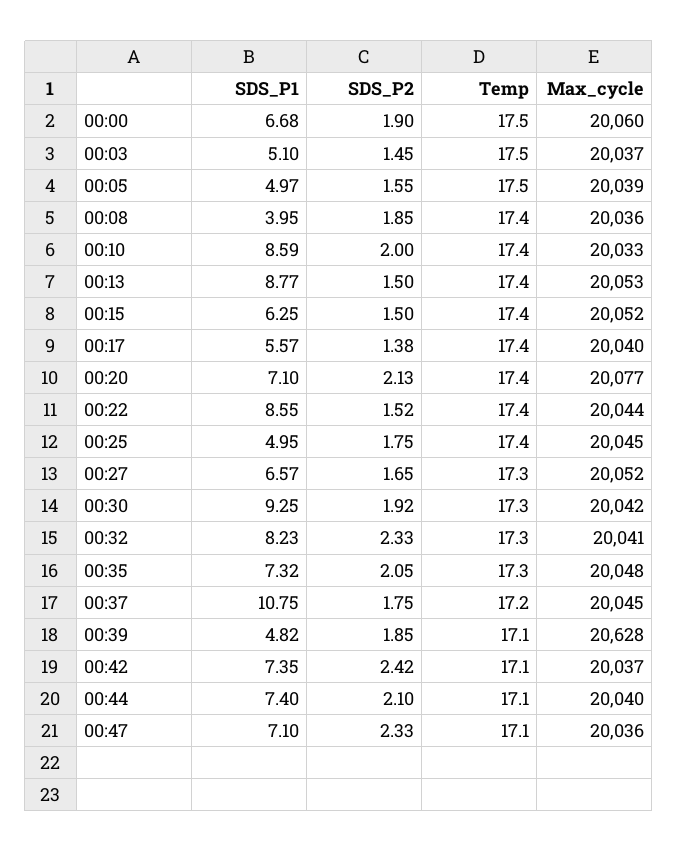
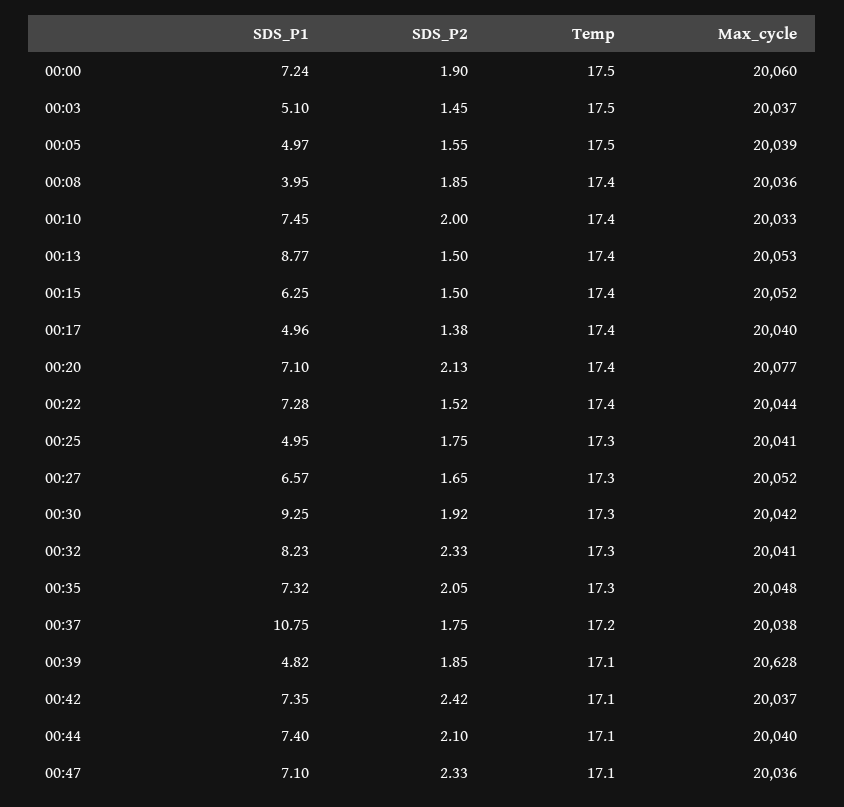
  {
    "SDS_P1": {
-     "00:00": 6.68,
+     "00:00": 7.24,
      "00:03": 5.1,
      "00:05": 4.97,
      "00:08": 3.95,
-     "00:10": 8.59,
+     "00:10": 7.45,
      "00:13": 8.77,
      "00:15": 6.25,
-     "00:17": 5.57,
+     "00:17": 4.96,
      "00:20": 7.1,
-     "00:22": 8.55,
+     "00:22": 7.28,
      "00:25": 4.95,
      "00:27": 6.57,
      "00:30": 9.25,
      "00:32": 8.23,
      "00:35": 7.32,
      "00:37": 10.75,
      "00:39": 4.82,
      "00:42": 7.35,
      "00:44": 7.4,
      "00:47": 7.1
    },
    "SDS_P2": {
      "00:00": 1.9,
      "00:03": 1.45,
      "00:05": 1.55,
      "00:08": 1.85,
      "00:10": 2,
      "00:13": 1.5,
      "00:15": 1.5,
      "00:17": 1.38,
      "00:20": 2.13,
      "00:22": 1.52,
      "00:25": 1.75,
      "00:27": 1.65,
      "00:30": 1.92,
      "00:32": 2.33,
      "00:35": 2.05,
      "00:37": 1.75,
      "00:39": 1.85,
      "00:42": 2.42,
      "00:44": 2.1,
      "00:47": 2.33
    },
    "Temp": {
      "00:00": 17.5,
      "00:03": 17.5,
      "00:05": 17.5,
      "00:08": 17.4,
      "00:10": 17.4,
      "00:13": 17.4,
      "00:15": 17.4,
      "00:17": 17.4,
      "00:20": 17.4,
      "00:22": 17.4,
-     "00:25": 17.4,
+     "00:25": 17.3,
      "00:27": 17.3,
      "00:30": 17.3,
      "00:32": 17.3,
      "00:35": 17.3,
      "00:37": 17.2,
      "00:39": 17.1,
      "00:42": 17.1,
      "00:44": 17.1,
      "00:47": 17.1
    },
    "Max_cycle": {
      "00:00": 20060,
      "00:03": 20037,
      "00:05": 20039,
      "00:08": 20036,
      "00:10": 20033,
      "00:13": 20053,
      "00:15": 20052,
      "00:17": 20040,
      "00:20": 20077,
      "00:22": 20044,
-     "00:25": 20045,
+     "00:25": 20041,
      "00:27": 20052,
      "00:30": 20042,
      "00:32": 20041,
      "00:35": 20048,
-     "00:37": 20045,
+     "00:37": 20038,
      "00:39": 20628,
      "00:42": 20037,
      "00:44": 20040,
      "00:47": 20036
    }
  }

